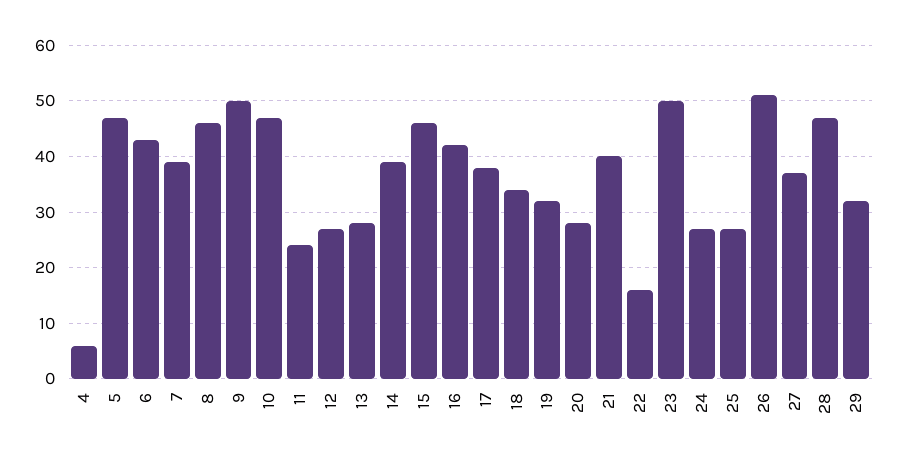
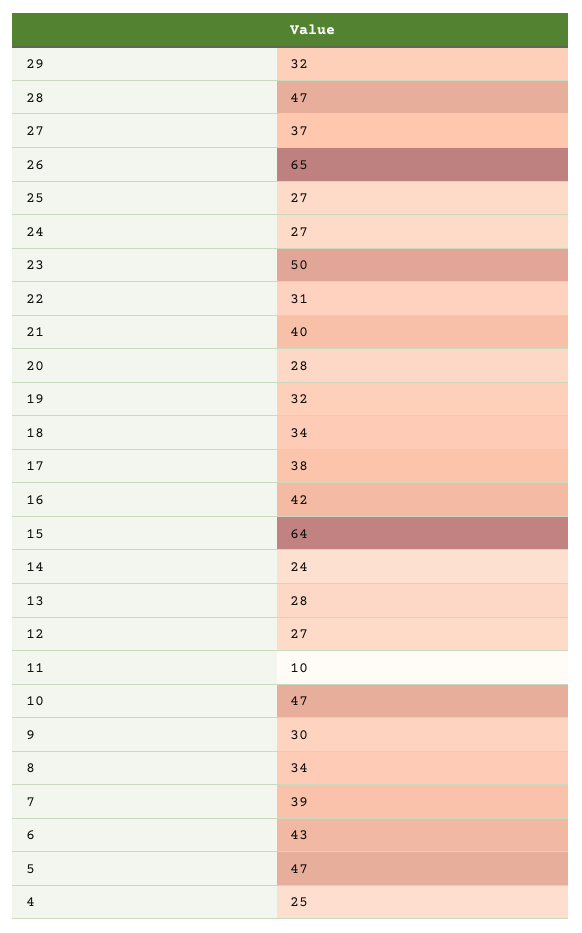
  {
-   "4": 5,
+   "4": 25,
    "5": 47,
    "6": 43,
    "7": 39,
-   "8": 45,
+   "8": 34,
-   "9": 50,
+   "9": 30,
    "10": 47,
-   "11": 25,
+   "11": 10,
    "12": 27,
    "13": 28,
-   "14": 40,
+   "14": 24,
-   "15": 45,
+   "15": 64,
    "16": 42,
    "17": 38,
    "18": 34,
    "19": 32,
    "20": 28,
    "21": 40,
-   "22": 15,
+   "22": 31,
    "23": 50,
    "24": 27,
    "25": 27,
-   "26": 50,
+   "26": 65,
    "27": 37,
    "28": 47,
    "29": 32
  }

